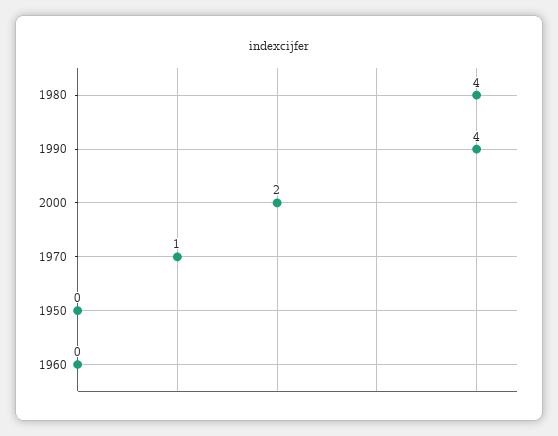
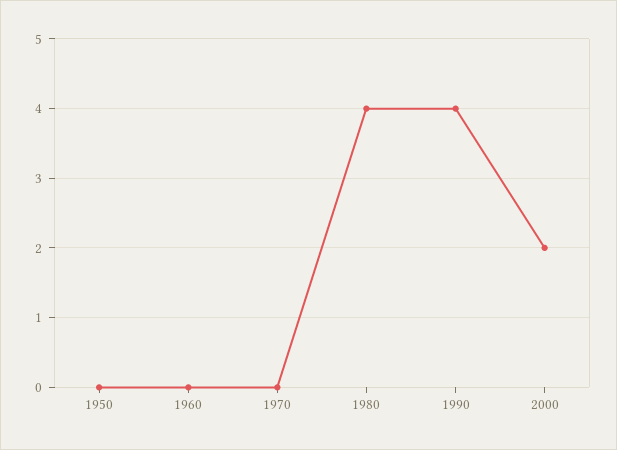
  {
    "1980": 4,
    "1990": 4,
    "2000": 2,
-   "1970": 1,
+   "1970": 0,
    "1950": 0,
    "1960": 0
  }

